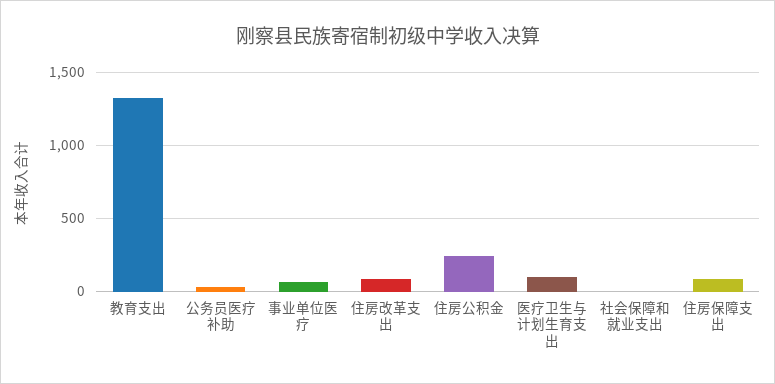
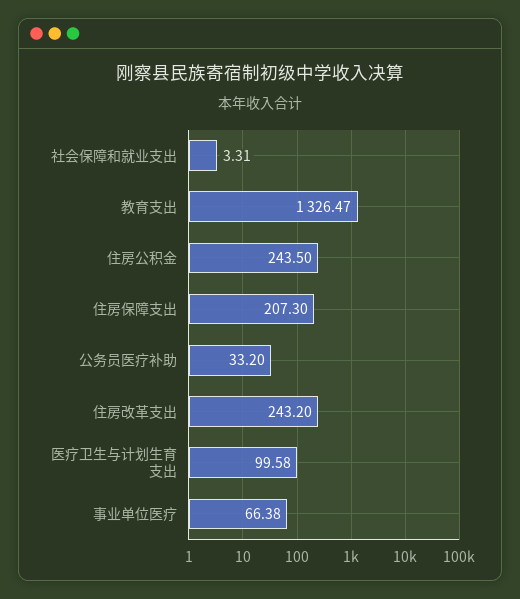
  {
    "教育支出": 1326.47,
    "公务员医疗补助": 33.2,
    "事业单位医疗": 66.38,
-   "住房改革支出": 100,
+   "住房改革支出": 243.2,
    "住房公积金": 243.5,
    "医疗卫生与计划生育支出": 99.58,
    "社会保障和就业支出": 3.31,
-   "住房保障支出": 100
+   "住房保障支出": 207.3
  }

